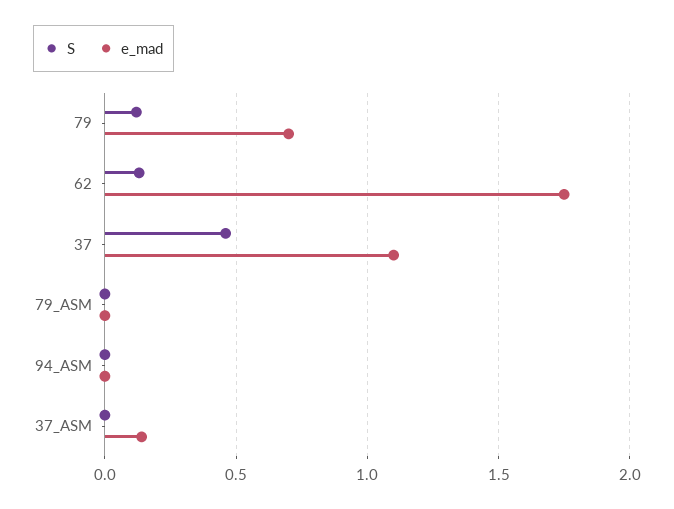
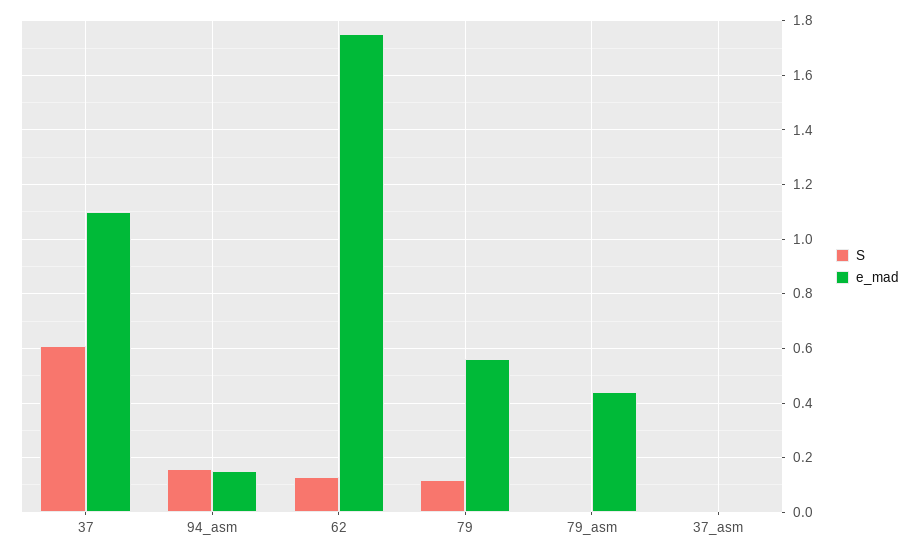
  {
    "S": {
      "79": 0.1,
      "62": 0.15,
-     "37": 0.45,
+     "37": 0.6,
      "79_ASM": 0,
-     "94_ASM": 0,
+     "94_ASM": 0.15,
      "37_ASM": 0
    },
    "e_mad": {
-     "79": 0.7,
+     "79": 0.55,
      "62": 1.75,
      "37": 1.1,
-     "79_ASM": 0,
+     "79_ASM": 0.45,
-     "94_ASM": 0,
+     "94_ASM": 0.15,
-     "37_ASM": 0.15
+     "37_ASM": 0
    }
  }

